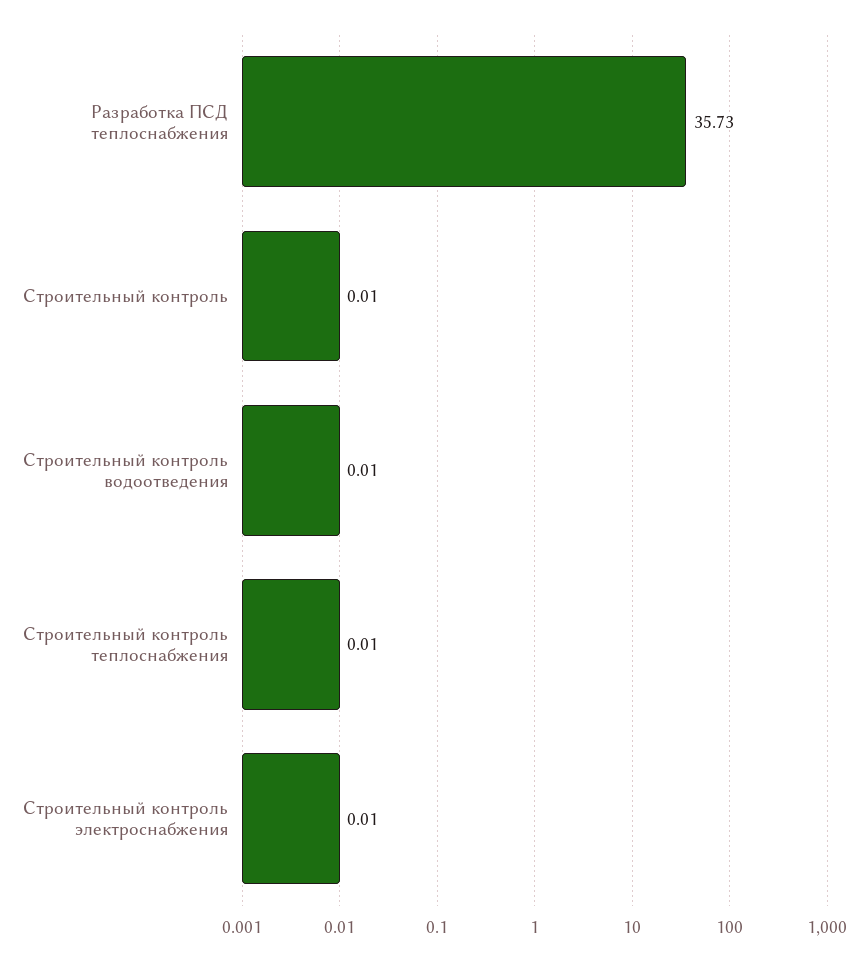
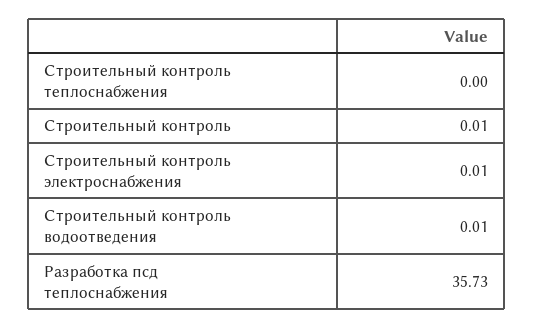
  {
    "Разработка ПСД теплоснабжения": 35.73,
    "Строительный контроль": 0.01,
    "Строительный контроль водоотведения": 0.01,
-   "Строительный контроль теплоснабжения": 0.01,
+   "Строительный контроль теплоснабжения": 0,
    "Строительный контроль электроснабжения": 0.01
  }

